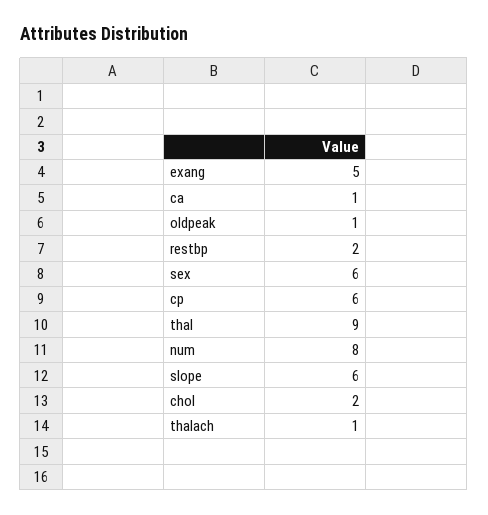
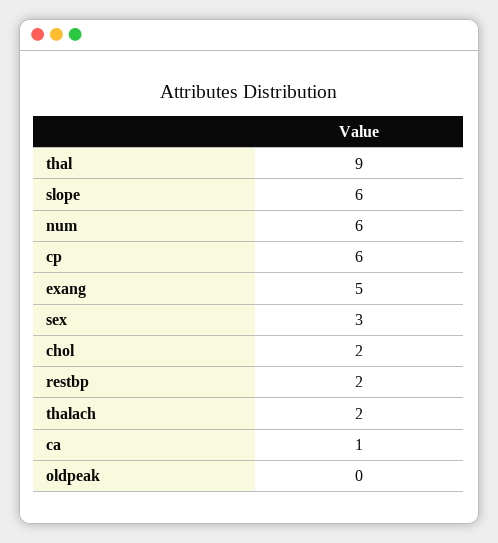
  {
    "exang": 5,
    "ca": 1,
-   "oldpeak": 1,
+   "oldpeak": 0,
    "restbp": 2,
-   "sex": 6,
+   "sex": 3,
    "cp": 6,
    "thal": 9,
-   "num": 8,
+   "num": 6,
    "slope": 6,
    "chol": 2,
-   "thalach": 1
+   "thalach": 2
  }

